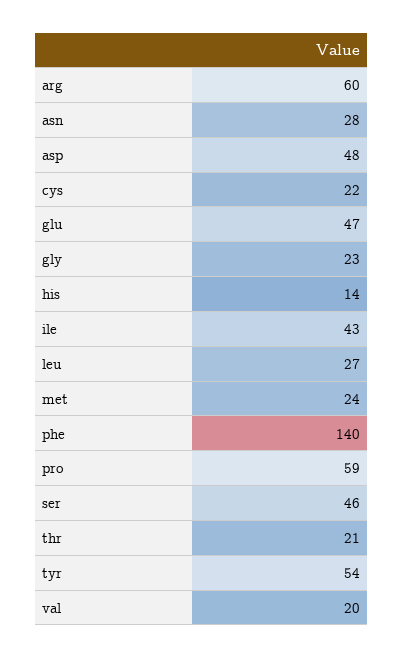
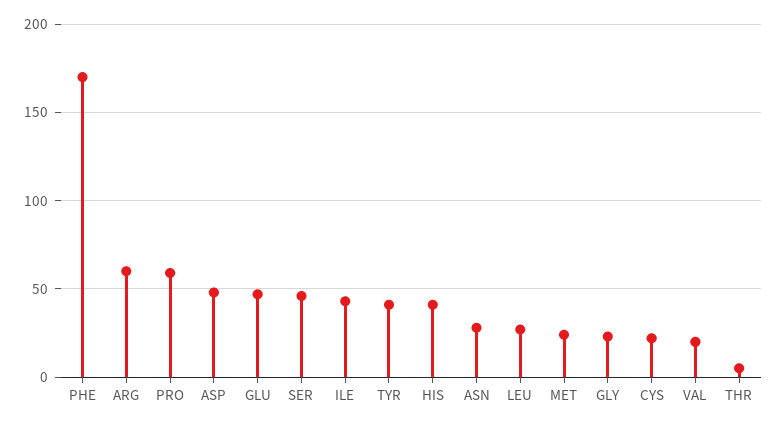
  {
    "arg": 60,
    "asn": 28,
    "asp": 48,
    "cys": 22,
    "glu": 47,
    "gly": 23,
-   "his": 14,
+   "his": 40,
    "ile": 43,
    "leu": 27,
    "met": 24,
-   "phe": 140,
+   "phe": 170,
    "pro": 59,
    "ser": 46,
-   "thr": 21,
+   "thr": 5,
-   "tyr": 54,
+   "tyr": 40,
    "val": 20
  }

